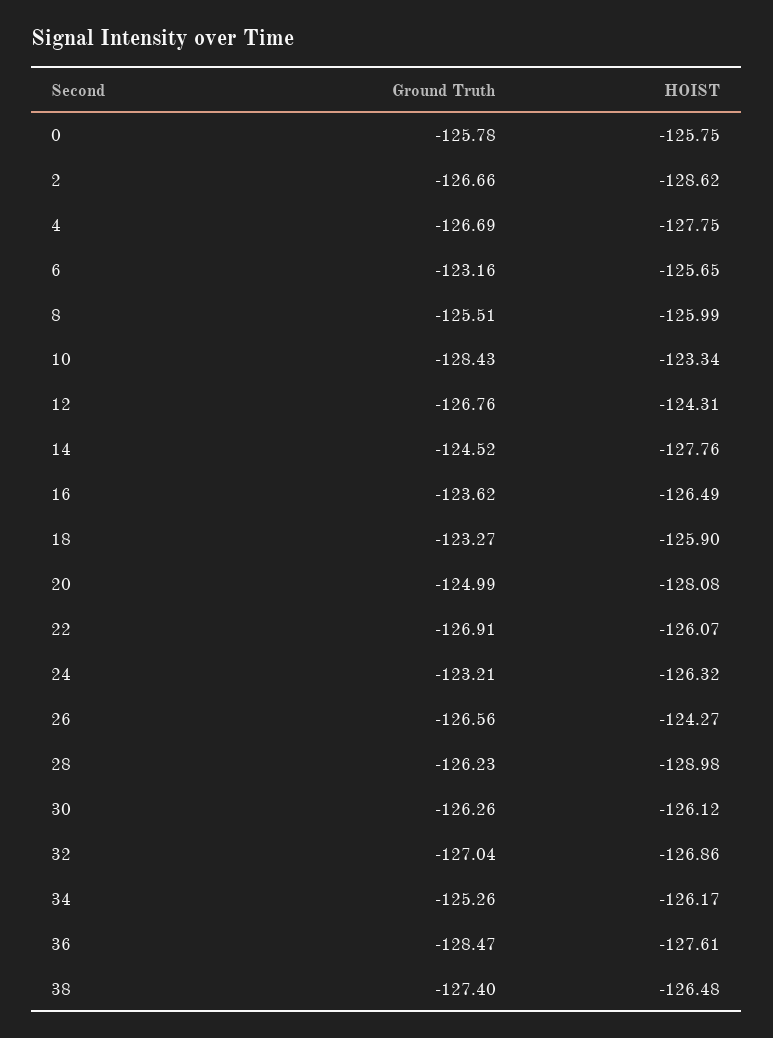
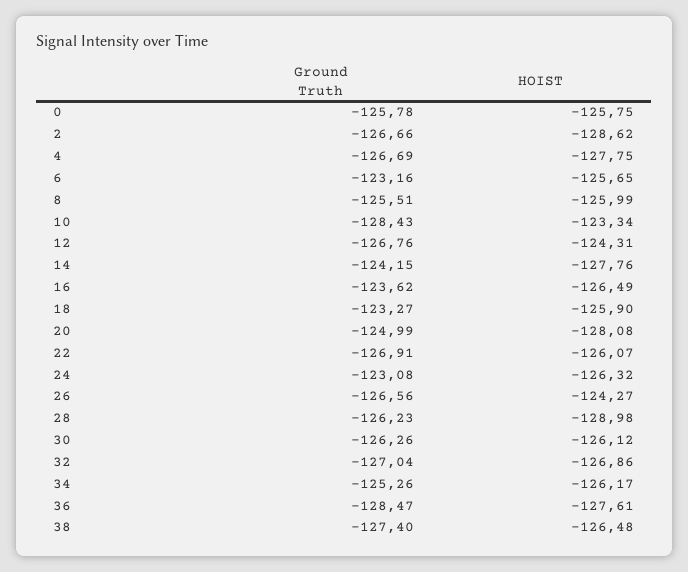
  {
    "Ground Truth": {
      "0": -125.78,
      "2": -126.66,
      "4": -126.69,
      "6": -123.16,
      "8": -125.51,
      "10": -128.43,
      "12": -126.76,
-     "14": -124.52,
+     "14": -124.15,
      "16": -123.62,
      "18": -123.27,
      "20": -124.99,
      "22": -126.91,
-     "24": -123.21,
+     "24": -123.08,
      "26": -126.56,
      "28": -126.23,
      "30": -126.26,
      "32": -127.04,
      "34": -125.26,
      "36": -128.47,
      "38": -127.4
    },
    "HOIST": {
      "0": -125.75,
      "2": -128.62,
      "4": -127.75,
      "6": -125.65,
      "8": -125.99,
      "10": -123.34,
      "12": -124.31,
      "14": -127.76,
      "16": -126.49,
      "18": -125.9,
      "20": -128.08,
      "22": -126.07,
      "24": -126.32,
      "26": -124.27,
      "28": -128.98,
      "30": -126.12,
      "32": -126.86,
      "34": -126.17,
      "36": -127.61,
      "38": -126.48
    }
  }

